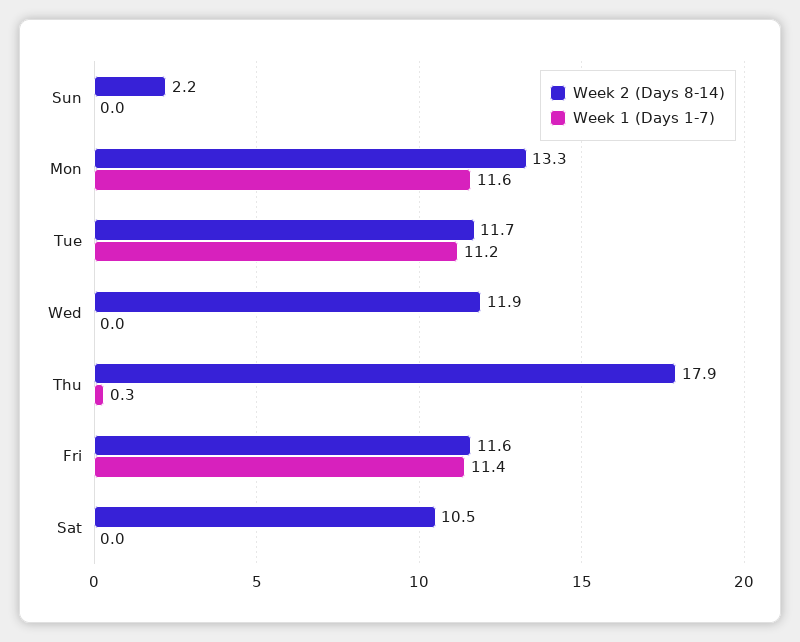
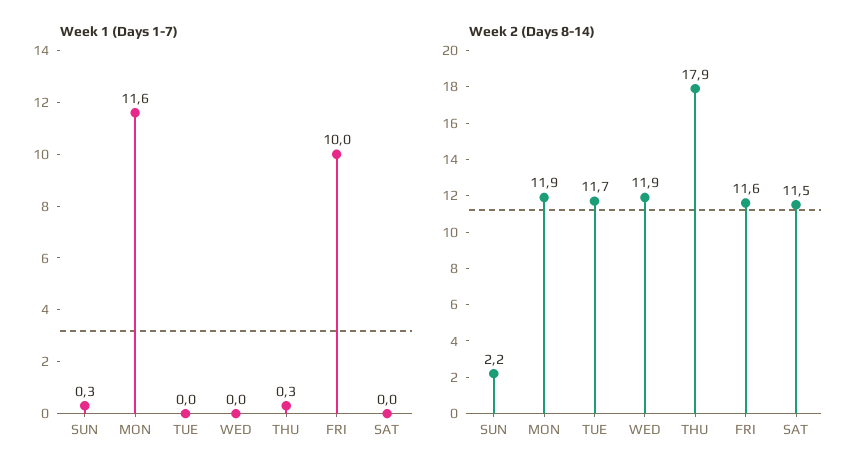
  {
    "Week 2 (Days 8-14)": {
      "Sun": 2.2,
-     "Mon": 13.3,
+     "Mon": 11.9,
      "Tue": 11.7,
      "Wed": 11.9,
      "Thu": 17.9,
      "Fri": 11.6,
-     "Sat": 10.5
+     "Sat": 11.5
    },
    "Week 1 (Days 1-7)": {
-     "Sun": 0,
+     "Sun": 0.3,
      "Mon": 11.6,
-     "Tue": 11.2,
+     "Tue": 0,
      "Wed": 0,
      "Thu": 0.3,
-     "Fri": 11.4,
+     "Fri": 10,
      "Sat": 0
    }
  }

